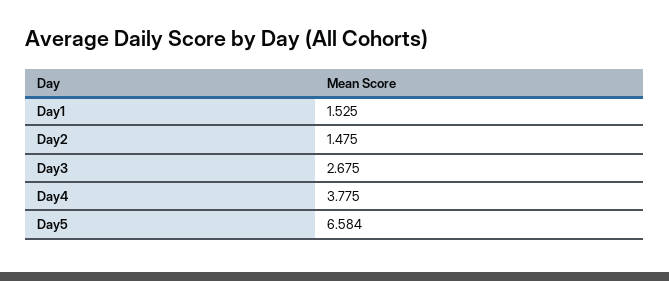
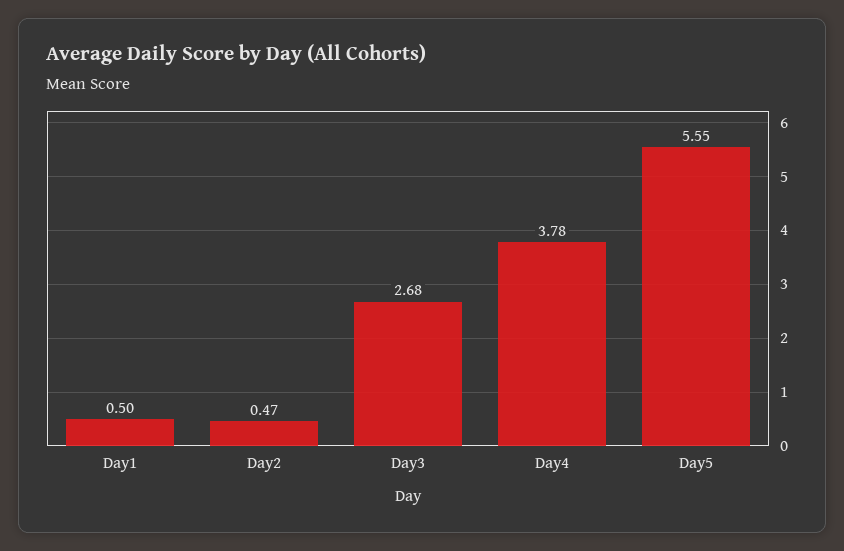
  {
-   "Day1": 1.525,
+   "Day1": 0.5,
-   "Day2": 1.475,
+   "Day2": 0.47,
    "Day3": 2.675,
    "Day4": 3.775,
-   "Day5": 6.584
+   "Day5": 5.55
  }

